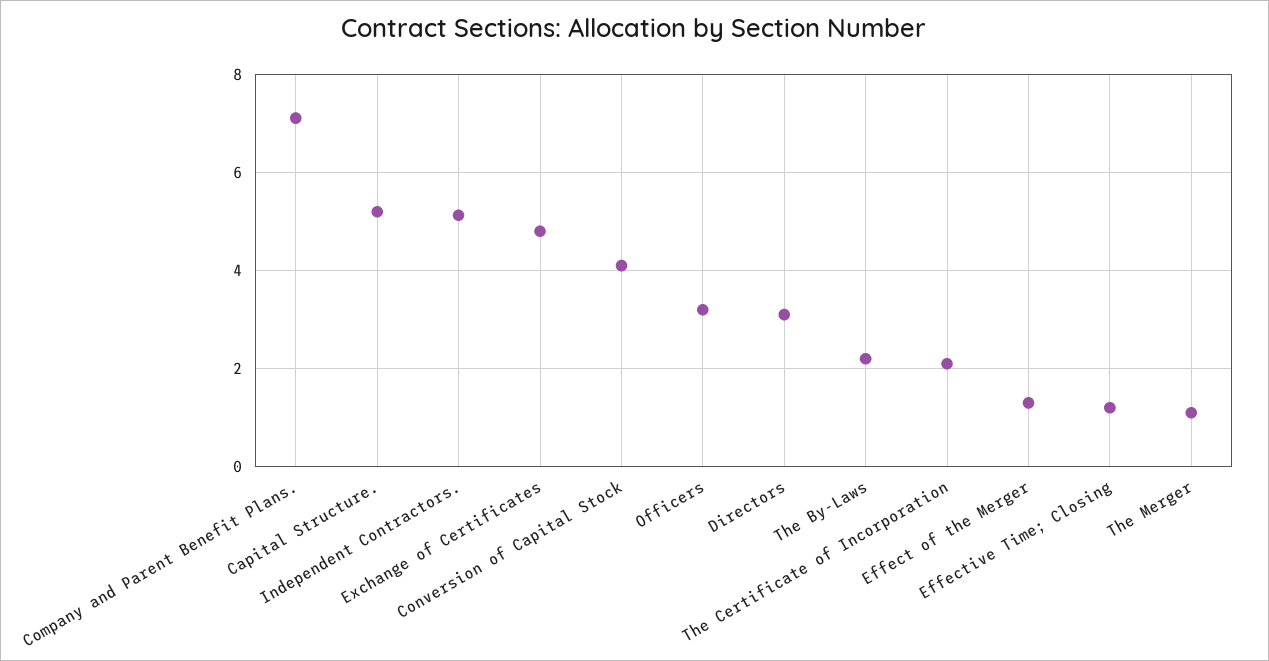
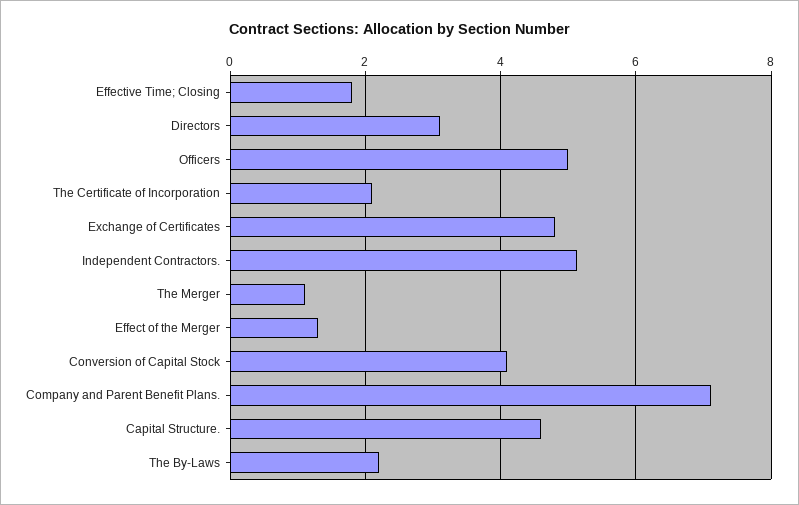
  {
    "Company and Parent Benefit Plans.": 7.2,
-   "Capital Structure.": 5.2,
+   "Capital Structure.": 4.6,
    "Independent Contractors.": 5.2,
    "Exchange of Certificates": 4.8,
    "Conversion of Capital Stock": 4.2,
-   "Officers": 3.2,
+   "Officers": 5,
    "Directors": 3.2,
    "The By-Laws": 2.2,
    "The Certificate of Incorporation": 2.2,
    "Effect of the Merger": 1.4,
-   "Effective Time; Closing": 1.2,
+   "Effective Time; Closing": 1.8,
    "The Merger": 1.2
  }

